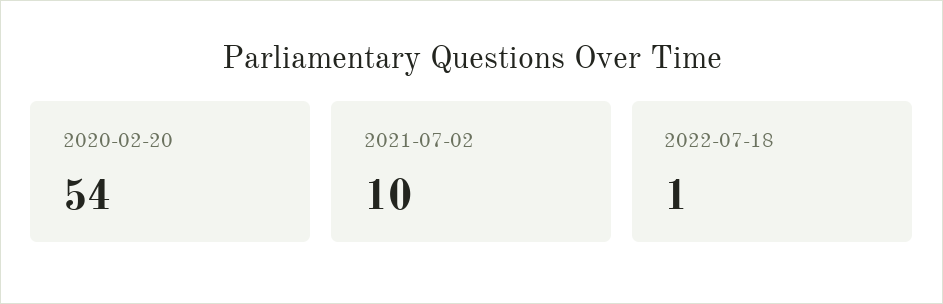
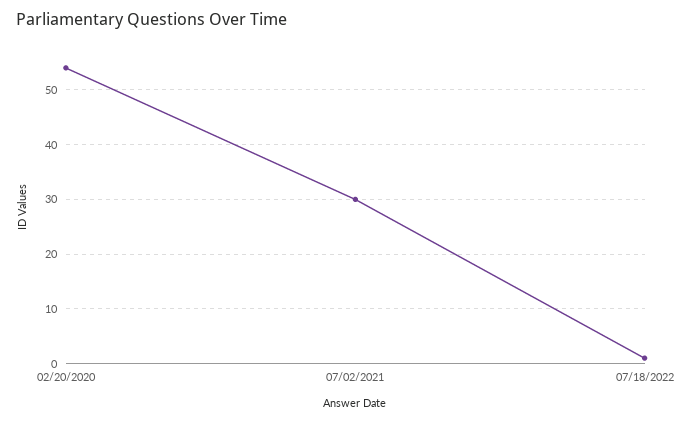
  {
    "2020-02-20": 54,
-   "2021-07-02": 10,
+   "2021-07-02": 30,
    "2022-07-18": 1
  }

